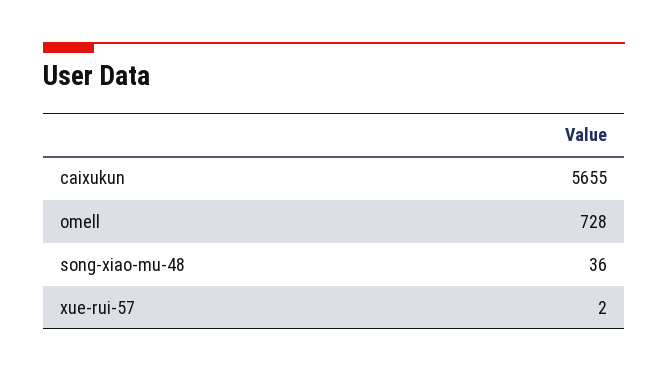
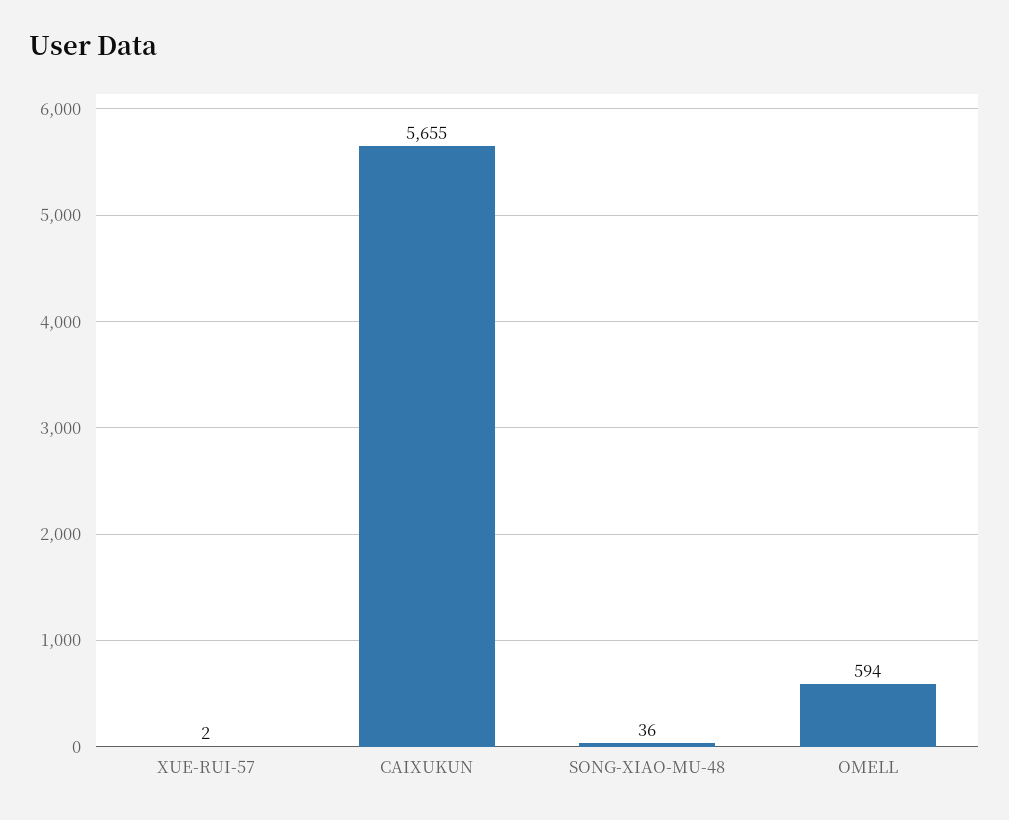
  {
    "caixukun": 5655,
-   "omell": 728,
+   "omell": 594,
    "song-xiao-mu-48": 36,
    "xue-rui-57": 2
  }

